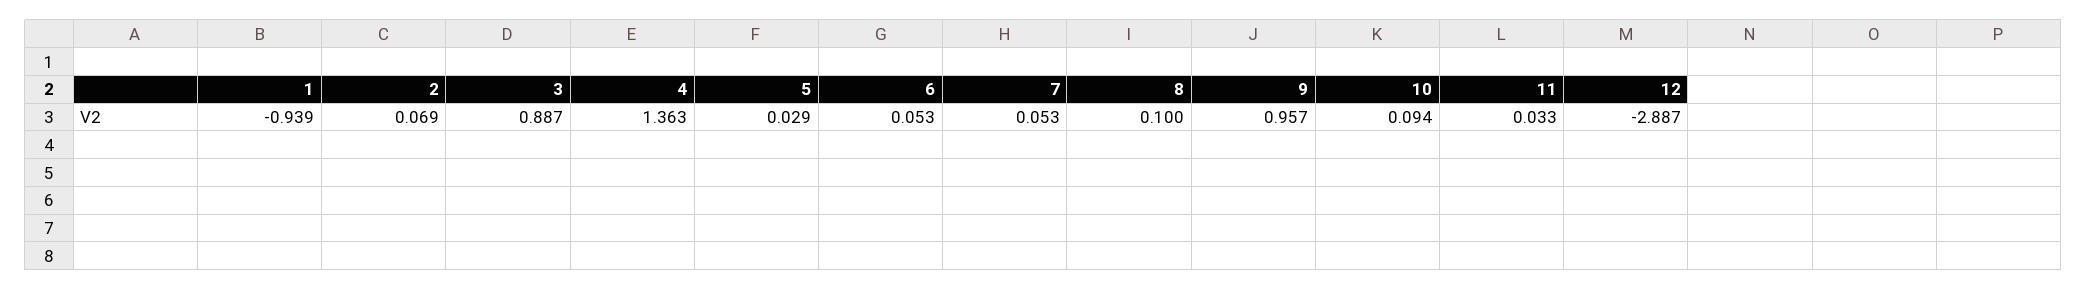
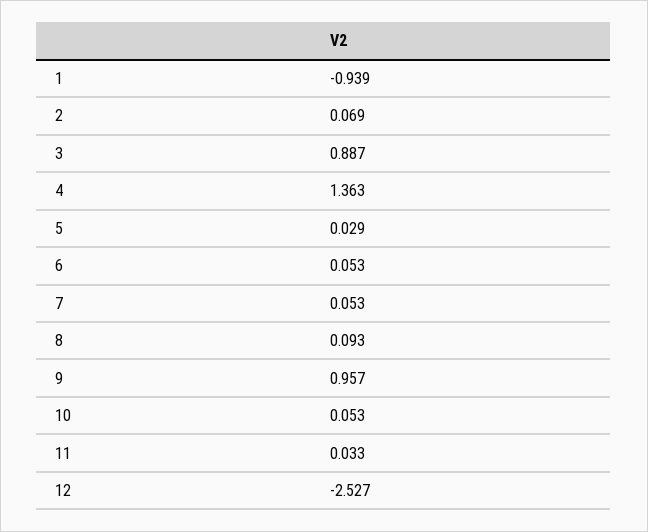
  {
    "1": -0.939,
    "2": 0.069,
    "3": 0.887,
    "4": 1.363,
    "5": 0.029,
    "6": 0.053,
    "7": 0.053,
-   "8": 0.1,
+   "8": 0.093,
    "9": 0.957,
-   "10": 0.094,
+   "10": 0.053,
    "11": 0.033,
-   "12": -2.887
+   "12": -2.527
  }

